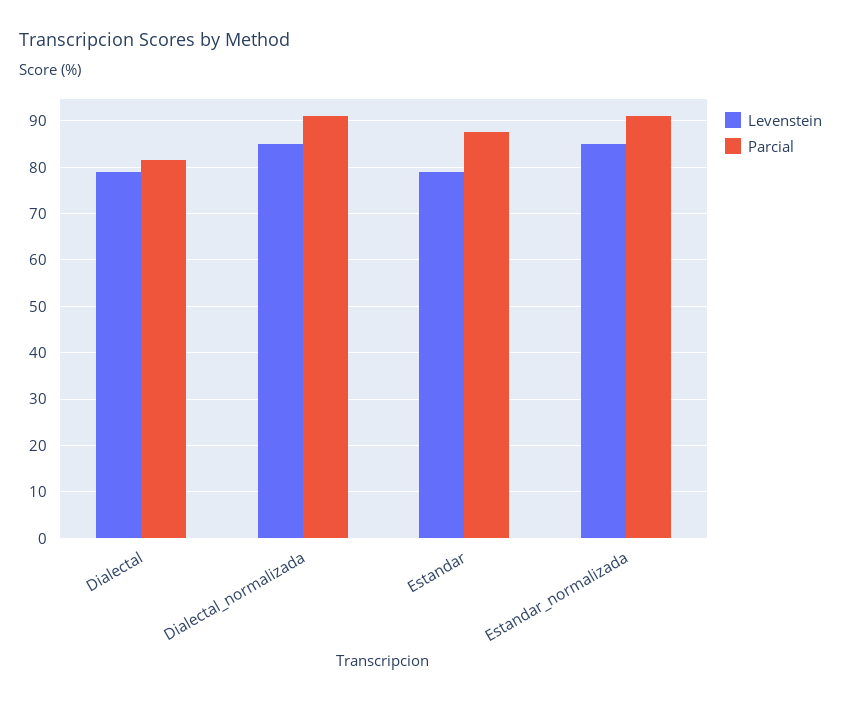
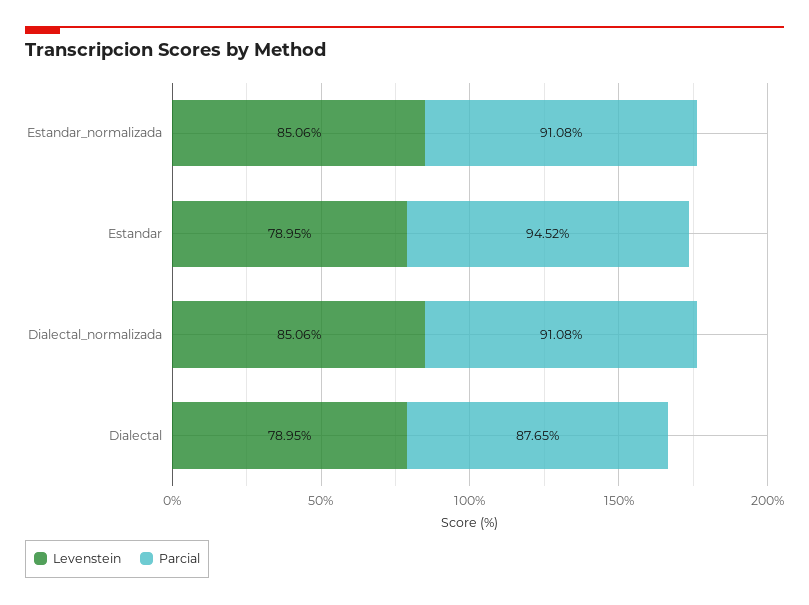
  {
    "Levenstein": {
      "Dialectal": 78.95,
      "Dialectal_normalizada": 85.06,
      "Estandar": 78.95,
      "Estandar_normalizada": 85.06
    },
    "Parcial": {
-     "Dialectal": 82,
+     "Dialectal": 87.65,
      "Dialectal_normalizada": 91.08,
-     "Estandar": 88,
+     "Estandar": 94.52,
      "Estandar_normalizada": 91.08
    }
  }

